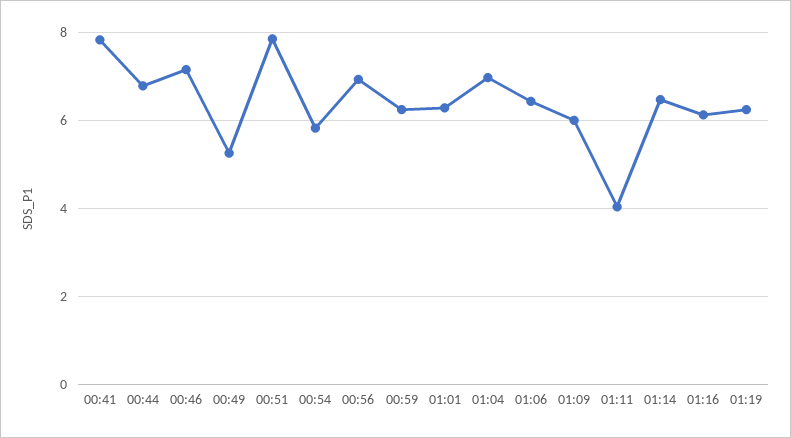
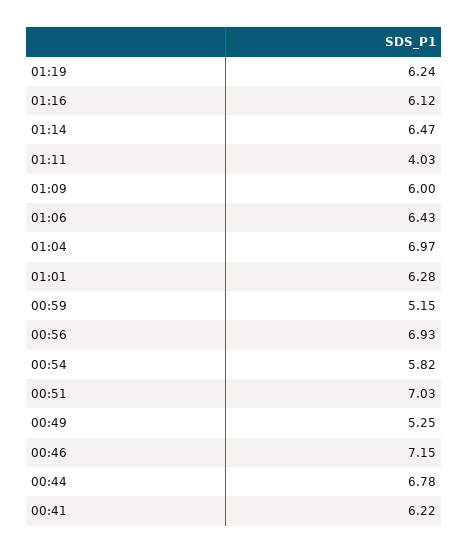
  {
-   "00:41": 7.8,
+   "00:41": 6.22,
    "00:44": 6.78,
    "00:46": 7.15,
    "00:49": 5.25,
-   "00:51": 7.8,
+   "00:51": 7.03,
    "00:54": 5.82,
    "00:56": 6.93,
-   "00:59": 6.2,
+   "00:59": 5.15,
    "01:01": 6.28,
    "01:04": 6.97,
    "01:06": 6.43,
    "01:09": 6,
    "01:11": 4.03,
    "01:14": 6.47,
    "01:16": 6.12,
    "01:19": 6.24
  }

